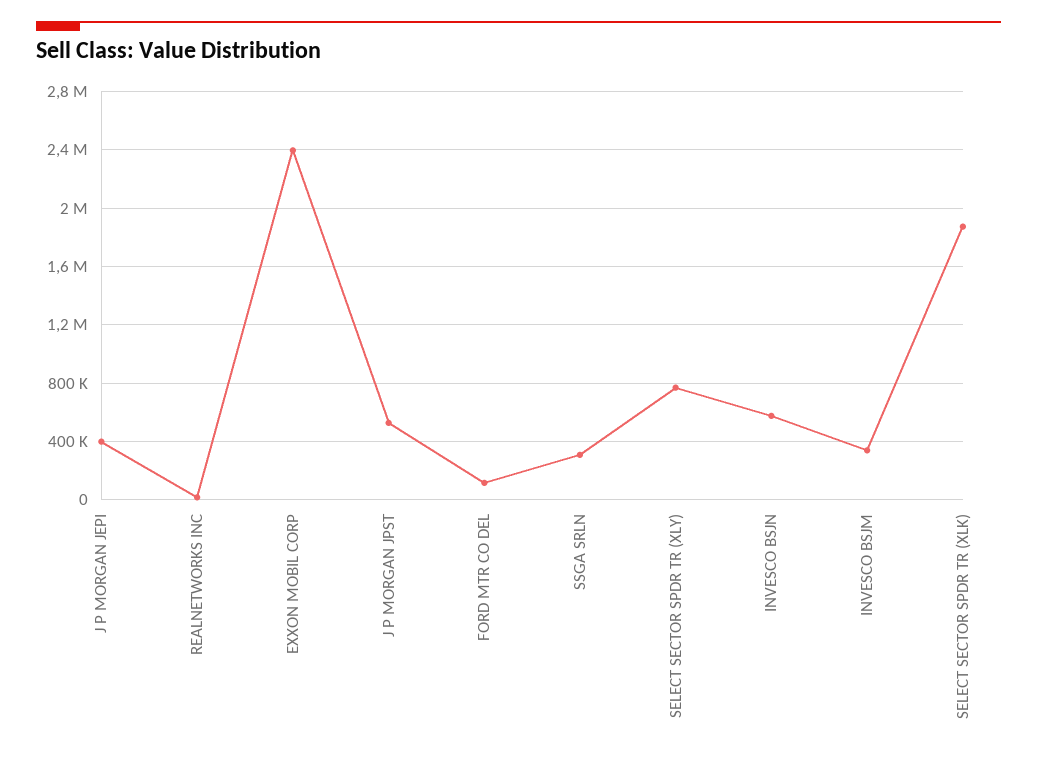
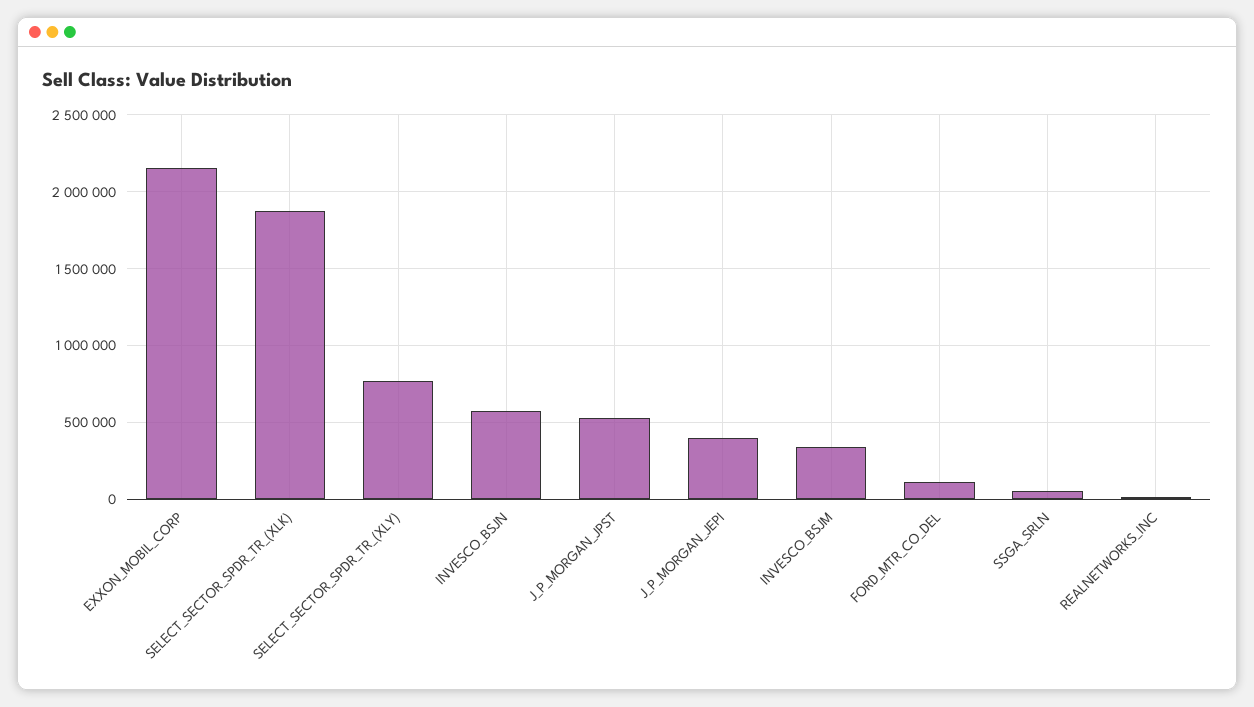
  {
    "J P MORGAN JEPI": 400000,
    "REALNETWORKS INC": 0,
-   "EXXON MOBIL CORP": 2400000,
+   "EXXON MOBIL CORP": 2150000,
    "J P MORGAN JPST": 550000,
    "FORD MTR CO DEL": 100000,
-   "SSGA SRLN": 300000,
+   "SSGA SRLN": 50000,
    "SELECT SECTOR SPDR TR (XLY)": 750000,
    "INVESCO BSJN": 600000,
    "INVESCO BSJM": 350000,
    "SELECT SECTOR SPDR TR (XLK)": 1850000
  }

